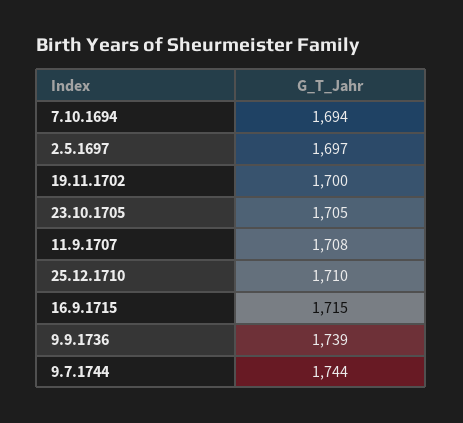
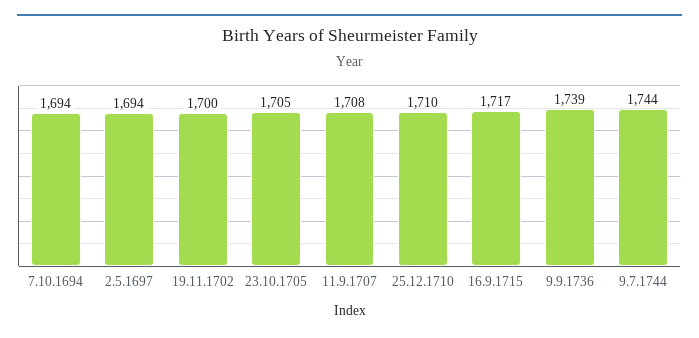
  {
    "7.10.1694": 1694,
-   "2.5.1697": 1697,
+   "2.5.1697": 1694,
    "19.11.1702": 1700,
    "23.10.1705": 1705,
    "11.9.1707": 1708,
    "25.12.1710": 1710,
-   "16.9.1715": 1715,
+   "16.9.1715": 1717,
    "9.9.1736": 1739,
    "9.7.1744": 1744
  }

